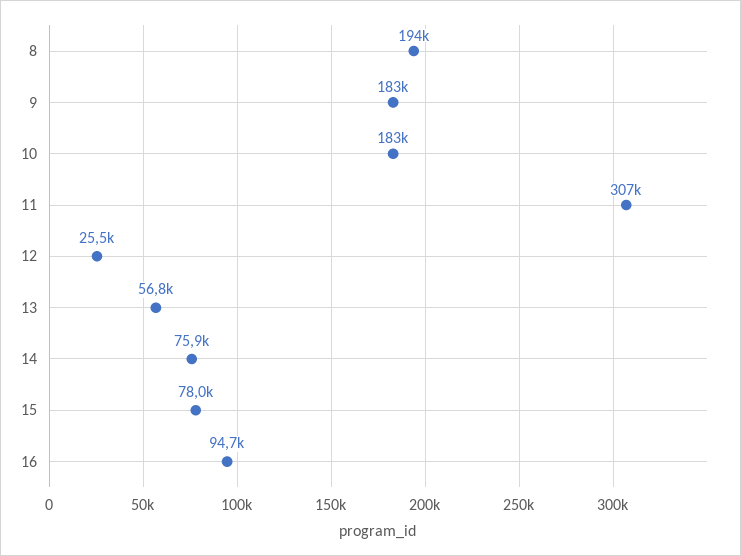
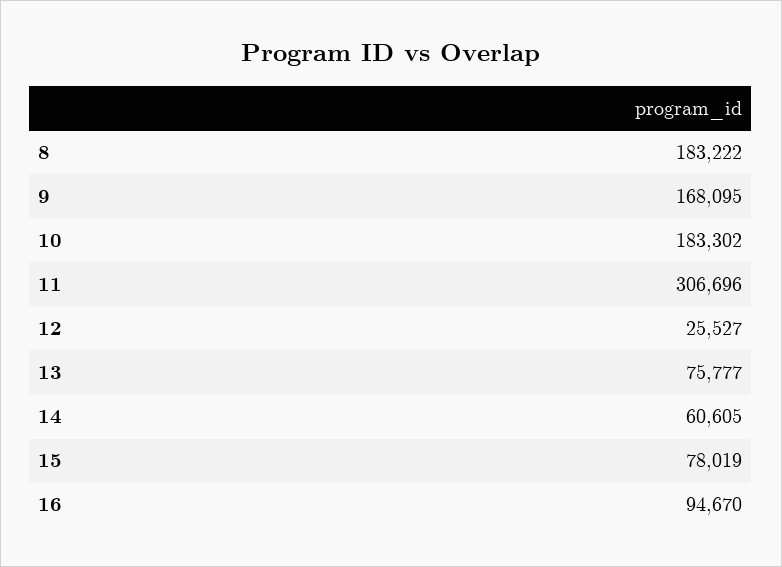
  {
-   "8": 194000,
+   "8": 183222,
-   "9": 183000,
+   "9": 168095,
    "10": 183302,
    "11": 306696,
    "12": 25527,
-   "13": 56800,
+   "13": 75777,
-   "14": 75900,
+   "14": 60605,
    "15": 78019,
    "16": 94670
  }

